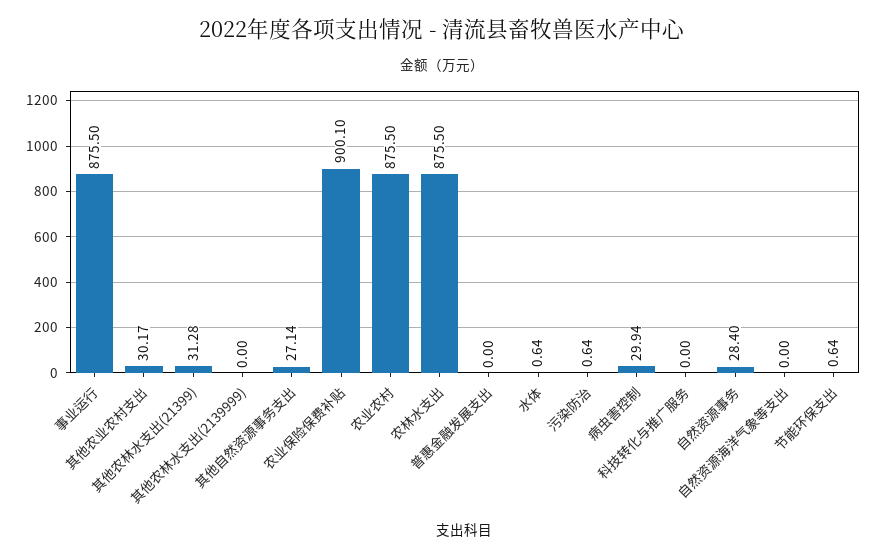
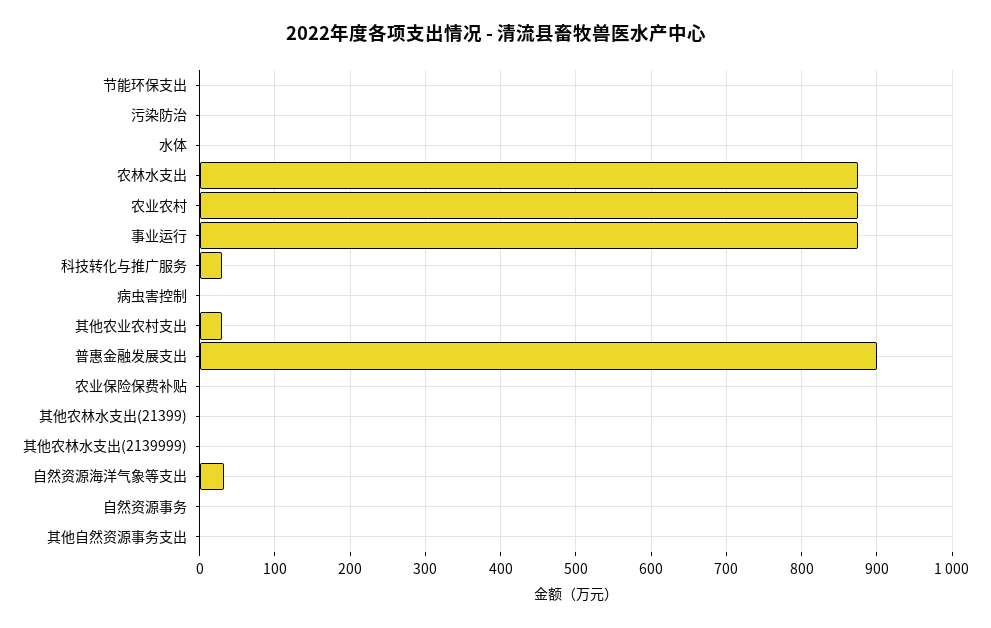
  {
    "事业运行": 875.5,
    "其他农业农村支出": 30.17,
-   "其他农林水支出(21399)": 31.28,
+   "其他农林水支出(21399)": 0,
    "其他农林水支出(2139999)": 0,
-   "其他自然资源事务支出": 27.14,
+   "其他自然资源事务支出": 0,
-   "农业保险保费补贴": 900.1,
+   "农业保险保费补贴": 0,
    "农业农村": 875.5,
    "农林水支出": 875.5,
-   "普惠金融发展支出": 0,
+   "普惠金融发展支出": 900,
    "水体": 0.64,
    "污染防治": 0.64,
-   "病虫害控制": 29.94,
+   "病虫害控制": 0,
-   "科技转化与推广服务": 0,
+   "科技转化与推广服务": 30,
-   "自然资源事务": 28.4,
+   "自然资源事务": 0,
-   "自然资源海洋气象等支出": 0,
+   "自然资源海洋气象等支出": 30,
    "节能环保支出": 0.64
  }

